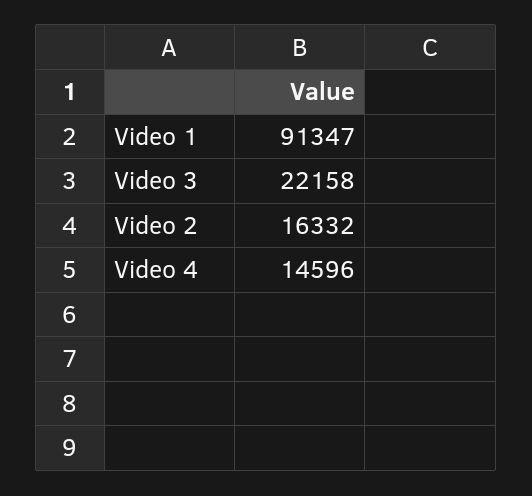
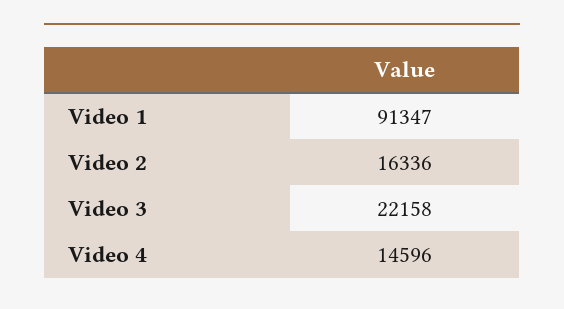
  {
    "Video 1": 91347,
    "Video 3": 22158,
-   "Video 2": 16332,
+   "Video 2": 16336,
    "Video 4": 14596
  }

